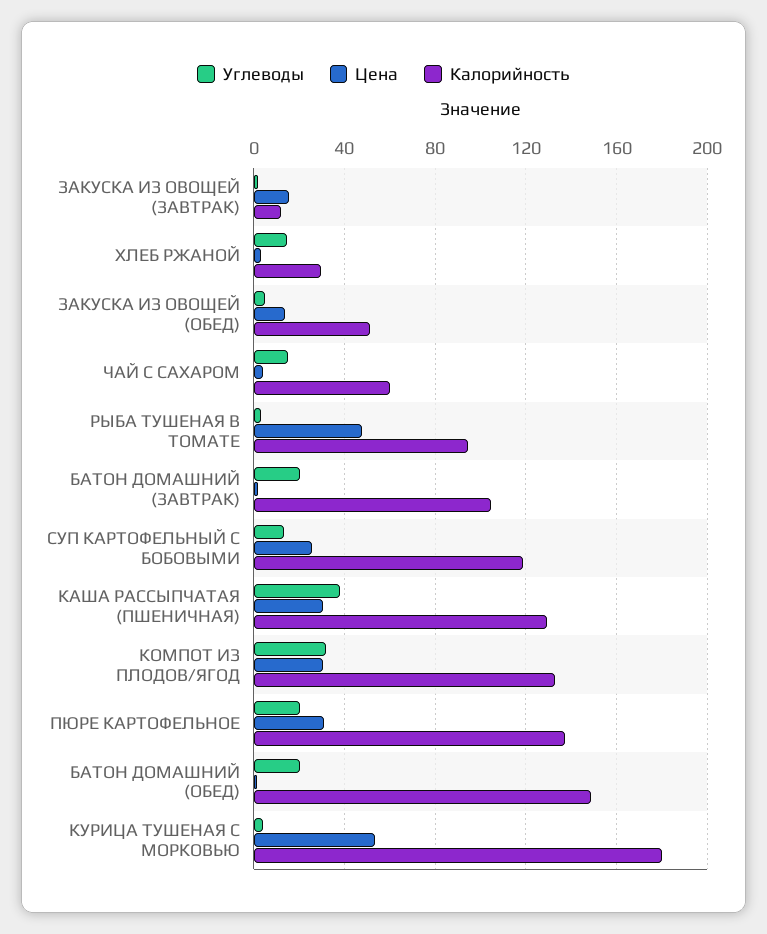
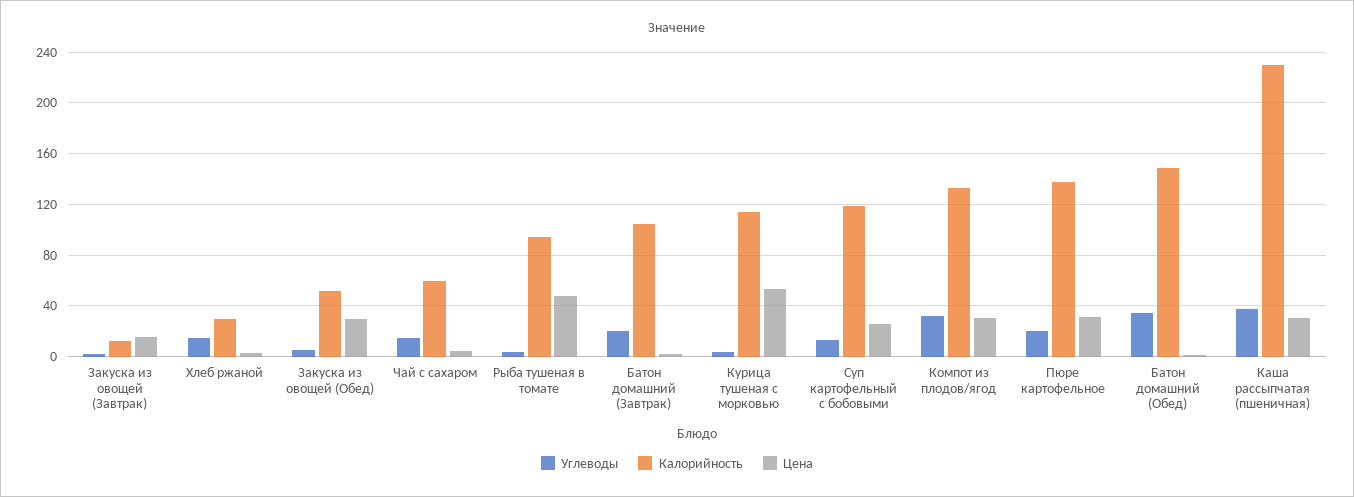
  {
    "Углеводы": {
      "ЗАКУСКА ИЗ ОВОЩЕЙ (ЗАВТРАК)": 0,
      "ХЛЕБ РЖАНОЙ": 15,
      "ЗАКУСКА ИЗ ОВОЩЕЙ (ОБЕД)": 5,
      "ЧАЙ С САХАРОМ": 15,
      "РЫБА ТУШЕНАЯ В ТОМАТЕ": 5,
      "БАТОН ДОМАШНИЙ (ЗАВТРАК)": 20,
      "СУП КАРТОФЕЛЬНЫЙ С БОБОВЫМИ": 15,
      "КАША РАССЫПЧАТАЯ (ПШЕНИЧНАЯ)": 40,
      "КОМПОТ ИЗ ПЛОДОВ/ЯГОД": 30,
      "ПЮРЕ КАРТОФЕЛЬНОЕ": 20,
-     "БАТОН ДОМАШНИЙ (ОБЕД)": 20,
+     "БАТОН ДОМАШНИЙ (ОБЕД)": 35,
      "КУРИЦА ТУШЕНАЯ С МОРКОВЬЮ": 5
    },
    "Цена": {
      "ЗАКУСКА ИЗ ОВОЩЕЙ (ЗАВТРАК)": 15,
      "ХЛЕБ РЖАНОЙ": 5,
-     "ЗАКУСКА ИЗ ОВОЩЕЙ (ОБЕД)": 15,
+     "ЗАКУСКА ИЗ ОВОЩЕЙ (ОБЕД)": 30,
      "ЧАЙ С САХАРОМ": 5,
      "РЫБА ТУШЕНАЯ В ТОМАТЕ": 50,
      "БАТОН ДОМАШНИЙ (ЗАВТРАК)": 0,
      "СУП КАРТОФЕЛЬНЫЙ С БОБОВЫМИ": 25,
      "КАША РАССЫПЧАТАЯ (ПШЕНИЧНАЯ)": 30,
      "КОМПОТ ИЗ ПЛОДОВ/ЯГОД": 30,
      "ПЮРЕ КАРТОФЕЛЬНОЕ": 30,
      "БАТОН ДОМАШНИЙ (ОБЕД)": 0,
      "КУРИЦА ТУШЕНАЯ С МОРКОВЬЮ": 55
    },
    "Калорийность": {
      "ЗАКУСКА ИЗ ОВОЩЕЙ (ЗАВТРАК)": 10,
      "ХЛЕБ РЖАНОЙ": 30,
      "ЗАКУСКА ИЗ ОВОЩЕЙ (ОБЕД)": 50,
      "ЧАЙ С САХАРОМ": 60,
      "РЫБА ТУШЕНАЯ В ТОМАТЕ": 95,
      "БАТОН ДОМАШНИЙ (ЗАВТРАК)": 105,
      "СУП КАРТОФЕЛЬНЫЙ С БОБОВЫМИ": 120,
-     "КАША РАССЫПЧАТАЯ (ПШЕНИЧНАЯ)": 130,
+     "КАША РАССЫПЧАТАЯ (ПШЕНИЧНАЯ)": 230,
      "КОМПОТ ИЗ ПЛОДОВ/ЯГОД": 135,
      "ПЮРЕ КАРТОФЕЛЬНОЕ": 135,
      "БАТОН ДОМАШНИЙ (ОБЕД)": 150,
-     "КУРИЦА ТУШЕНАЯ С МОРКОВЬЮ": 180
+     "КУРИЦА ТУШЕНАЯ С МОРКОВЬЮ": 115
    }
  }

